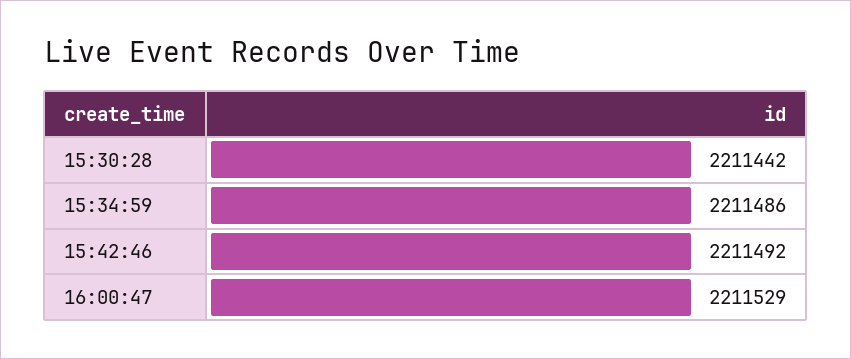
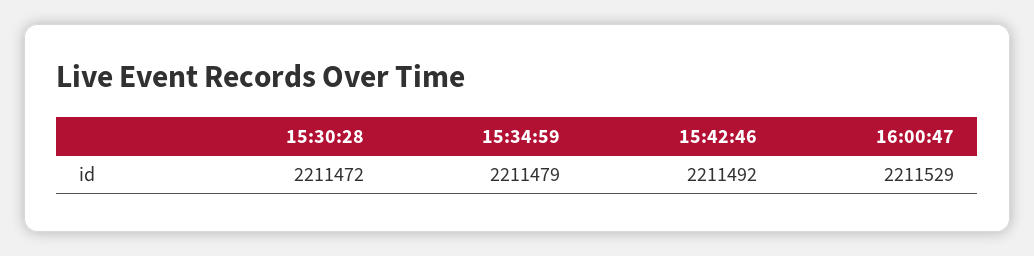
  {
-   "15:30:28": 2211442,
+   "15:30:28": 2211472,
-   "15:34:59": 2211486,
+   "15:34:59": 2211479,
    "15:42:46": 2211492,
    "16:00:47": 2211529
  }

